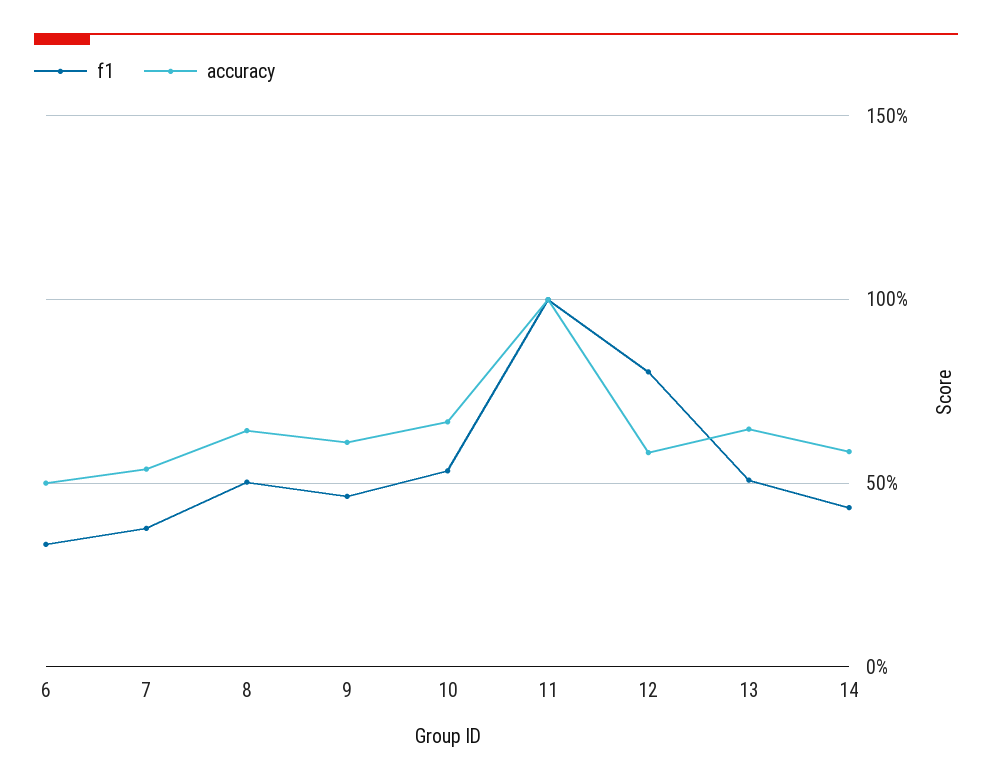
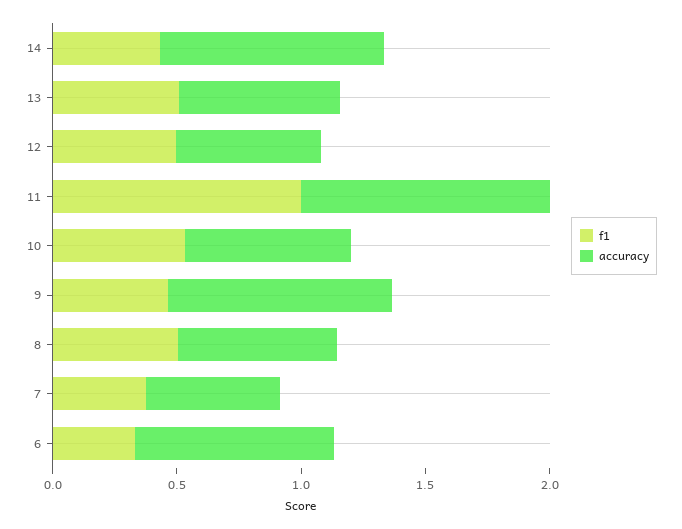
  {
    "f1": {
      "6": 0.35,
      "7": 0.4,
      "8": 0.5,
      "9": 0.45,
      "10": 0.55,
      "11": 1,
-     "12": 0.8,
+     "12": 0.5,
      "13": 0.5,
      "14": 0.45
    },
    "accuracy": {
-     "6": 0.5,
+     "6": 0.8,
      "7": 0.55,
      "8": 0.65,
-     "9": 0.6,
+     "9": 0.9,
      "10": 0.65,
      "11": 1,
      "12": 0.6,
      "13": 0.65,
-     "14": 0.6
+     "14": 0.9
    }
  }

